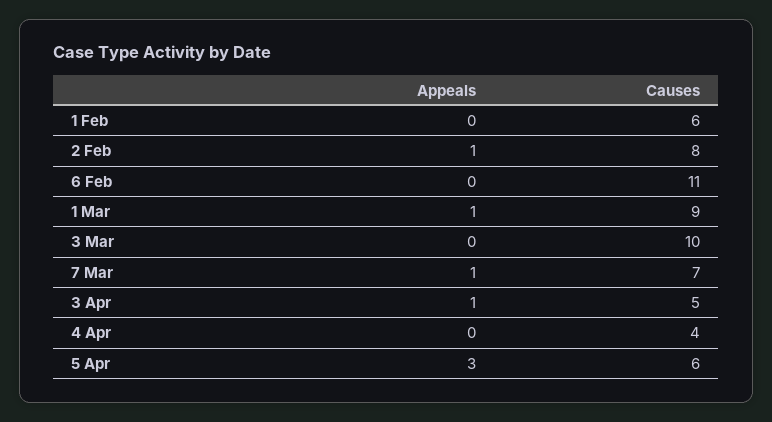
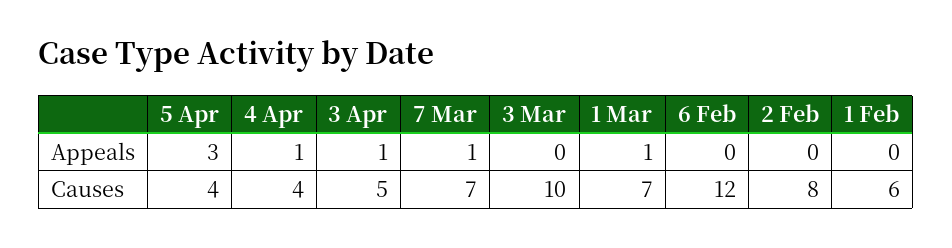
  {
    "Appeals": {
      "1 Feb": 0,
-     "2 Feb": 1,
+     "2 Feb": 0,
      "6 Feb": 0,
      "1 Mar": 1,
      "3 Mar": 0,
      "7 Mar": 1,
      "3 Apr": 1,
-     "4 Apr": 0,
+     "4 Apr": 1,
      "5 Apr": 3
    },
    "Causes": {
      "1 Feb": 6,
      "2 Feb": 8,
-     "6 Feb": 11,
+     "6 Feb": 12,
-     "1 Mar": 9,
+     "1 Mar": 7,
      "3 Mar": 10,
      "7 Mar": 7,
      "3 Apr": 5,
      "4 Apr": 4,
-     "5 Apr": 6
+     "5 Apr": 4
    }
  }

